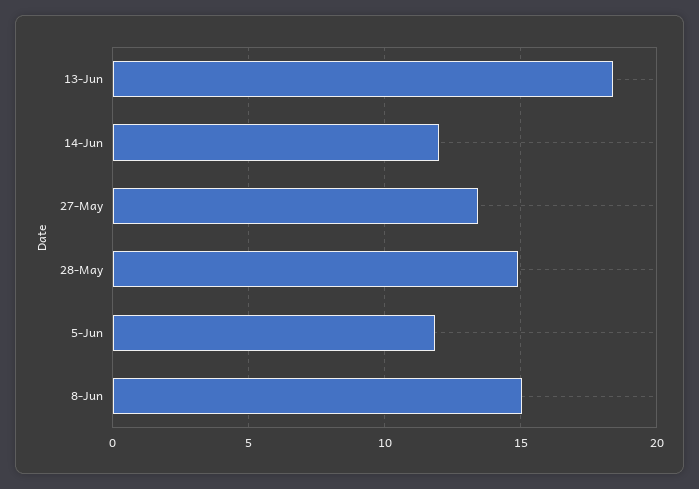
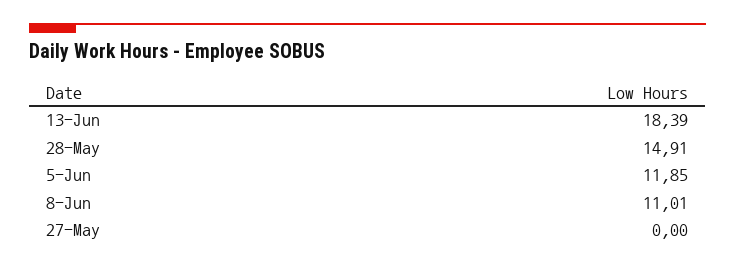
  {
    "13-Jun": 18.39,
-   "14-Jun": 12,
-   "27-May": 13.5,
+   "27-May": 0,
    "28-May": 14.91,
    "5-Jun": 11.85,
-   "8-Jun": 15
+   "8-Jun": 11.01
  }

